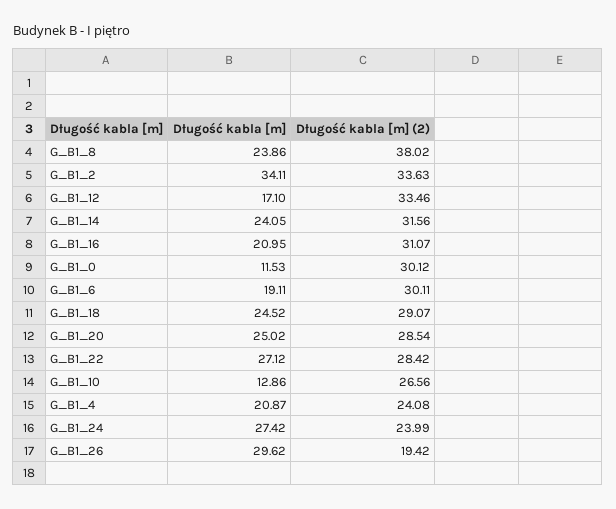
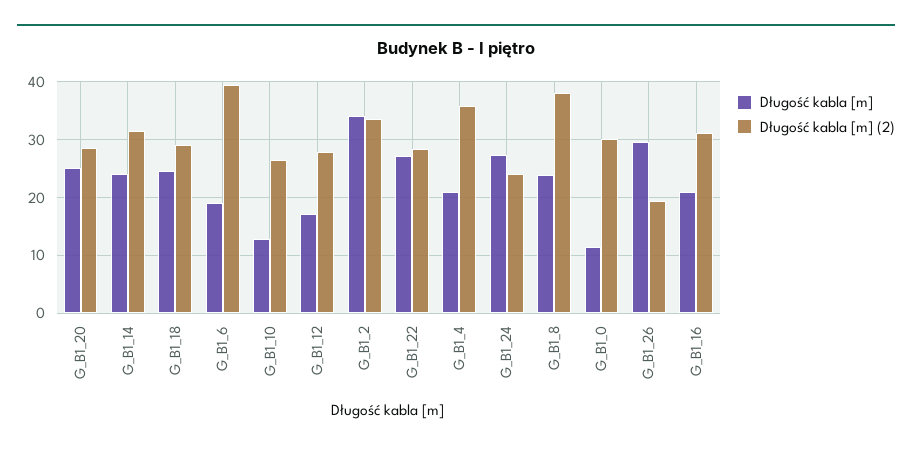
  {
    "Długość kabla [m]": {
      "G_B1_8": 23.86,
      "G_B1_2": 34.11,
      "G_B1_12": 17.1,
      "G_B1_14": 24.05,
      "G_B1_16": 20.95,
      "G_B1_0": 11.53,
      "G_B1_6": 19.11,
      "G_B1_18": 24.52,
      "G_B1_20": 25.02,
      "G_B1_22": 27.12,
      "G_B1_10": 12.86,
      "G_B1_4": 20.87,
      "G_B1_24": 27.42,
      "G_B1_26": 29.62
    },
    "Długość kabla [m] (2)": {
      "G_B1_8": 38.02,
      "G_B1_2": 33.63,
-     "G_B1_12": 33.46,
+     "G_B1_12": 28,
      "G_B1_14": 31.56,
      "G_B1_16": 31.07,
      "G_B1_0": 30.12,
-     "G_B1_6": 30.11,
+     "G_B1_6": 40,
      "G_B1_18": 29.07,
      "G_B1_20": 28.54,
      "G_B1_22": 28.42,
      "G_B1_10": 26.56,
-     "G_B1_4": 24.08,
+     "G_B1_4": 36,
      "G_B1_24": 23.99,
      "G_B1_26": 19.42
    }
  }

